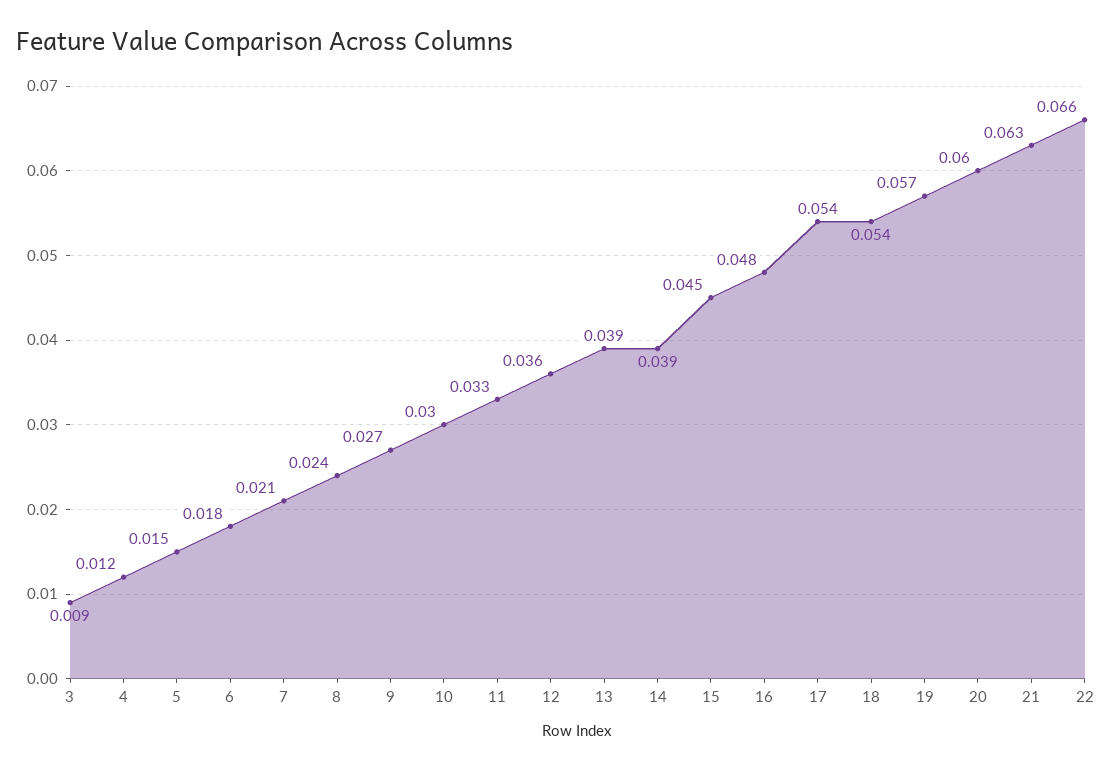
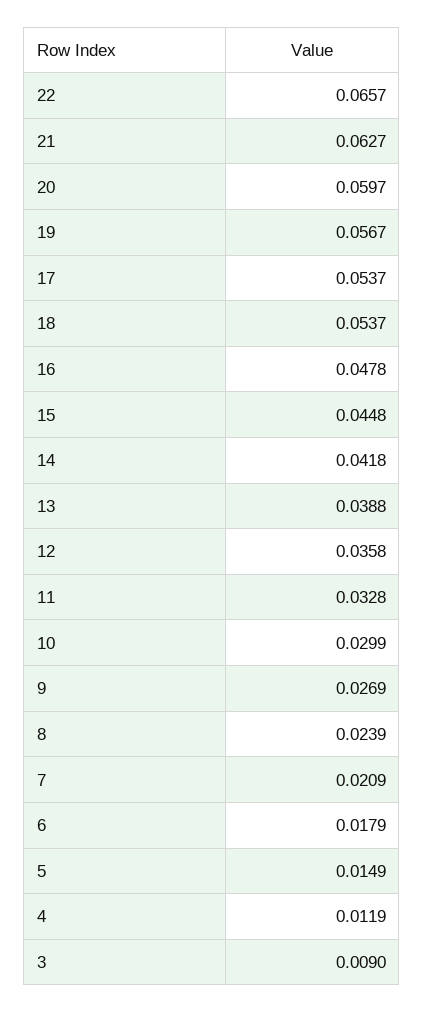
  {
    "3": 0.009,
    "4": 0.0119,
    "5": 0.0149,
    "6": 0.0179,
    "7": 0.0209,
    "8": 0.0239,
    "9": 0.0269,
    "10": 0.0299,
    "11": 0.0328,
    "12": 0.0358,
    "13": 0.0388,
-   "14": 0.039,
+   "14": 0.0418,
    "15": 0.0448,
    "16": 0.0478,
    "17": 0.0537,
    "18": 0.0537,
    "19": 0.0567,
    "20": 0.0597,
    "21": 0.0627,
    "22": 0.0657
  }

